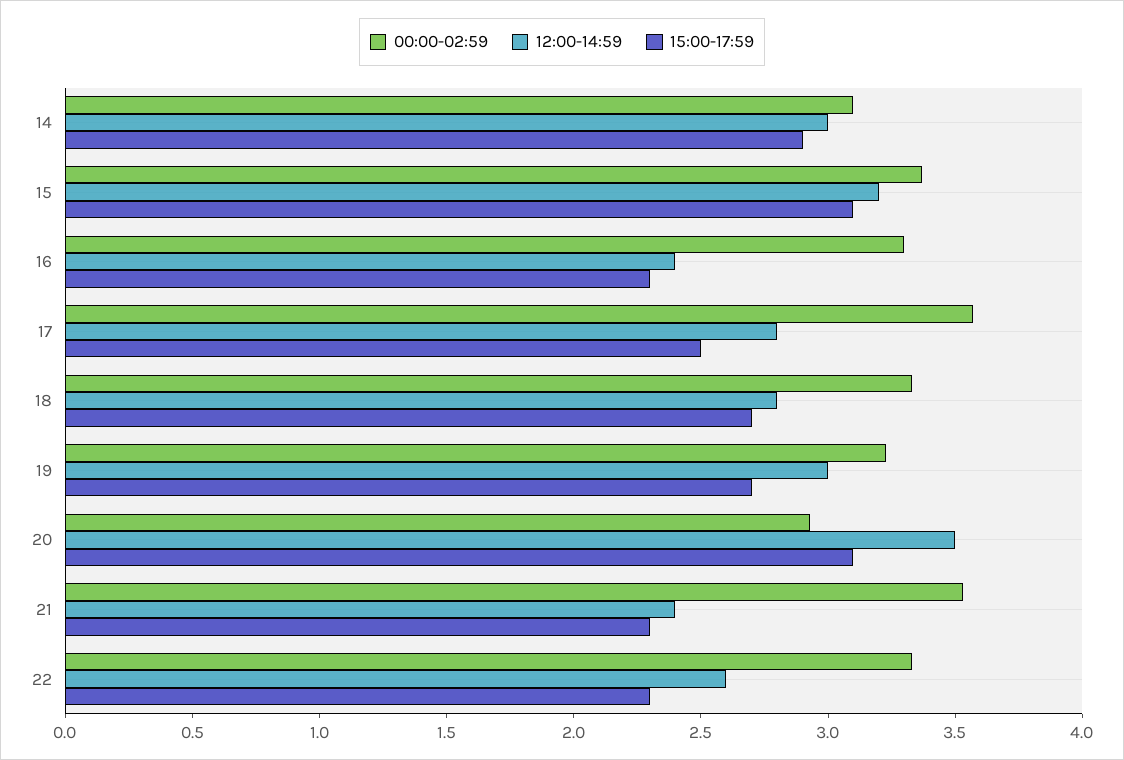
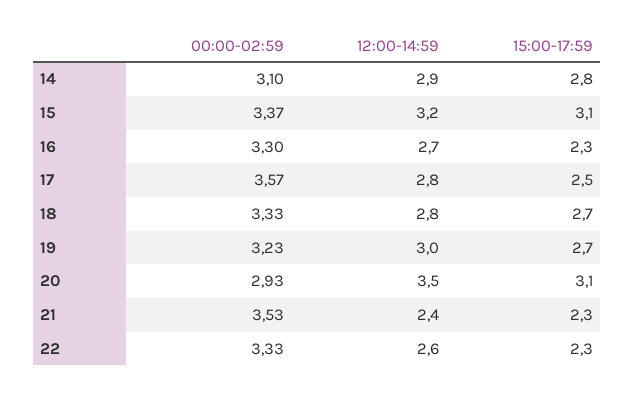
  {
    "00:00-02:59": {
      "14": 3.1,
      "15": 3.37,
      "16": 3.3,
      "17": 3.57,
      "18": 3.33,
      "19": 3.23,
      "20": 2.93,
      "21": 3.53,
      "22": 3.33
    },
    "12:00-14:59": {
-     "14": 3,
+     "14": 2.9,
      "15": 3.2,
-     "16": 2.4,
+     "16": 2.7,
      "17": 2.8,
      "18": 2.8,
      "19": 3,
      "20": 3.5,
      "21": 2.4,
      "22": 2.6
    },
    "15:00-17:59": {
-     "14": 2.9,
+     "14": 2.8,
      "15": 3.1,
      "16": 2.3,
      "17": 2.5,
      "18": 2.7,
      "19": 2.7,
      "20": 3.1,
      "21": 2.3,
      "22": 2.3
    }
  }

